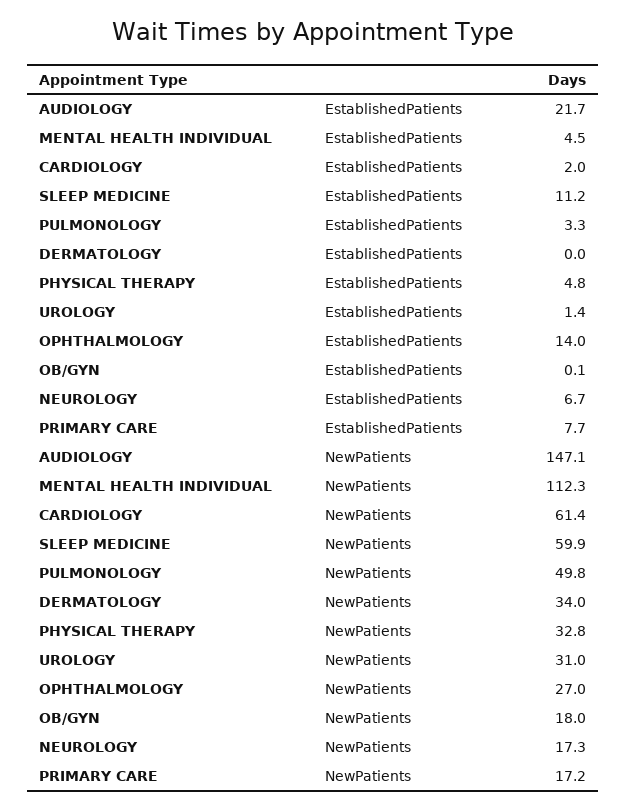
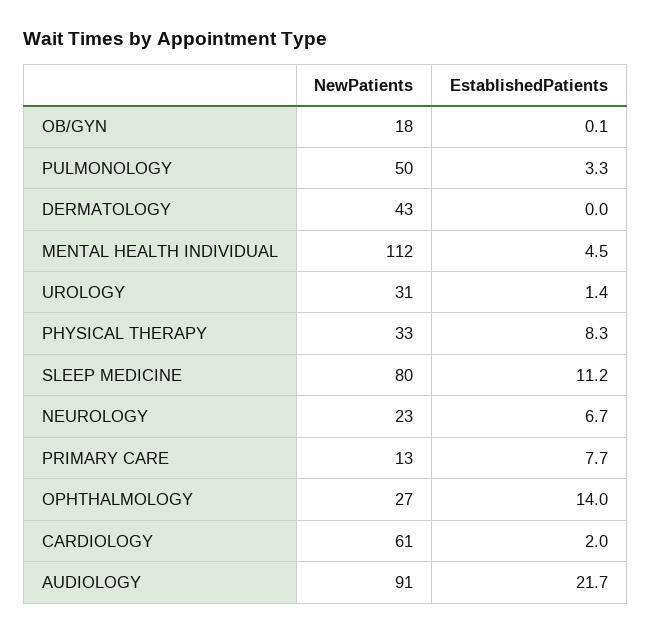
  {
    "AUDIOLOGY": {
      "EstablishedPatients": 21.7,
-     "NewPatients": 147.1
+     "NewPatients": 91
    },
    "MENTAL HEALTH INDIVIDUAL": {
      "EstablishedPatients": 4.5,
      "NewPatients": 112.3
    },
    "CARDIOLOGY": {
      "EstablishedPatients": 2,
      "NewPatients": 61.4
    },
    "SLEEP MEDICINE": {
      "EstablishedPatients": 11.2,
-     "NewPatients": 59.9
+     "NewPatients": 80
    },
    "PULMONOLOGY": {
      "EstablishedPatients": 3.3,
      "NewPatients": 49.8
    },
    "DERMATOLOGY": {
      "EstablishedPatients": 0,
-     "NewPatients": 34
+     "NewPatients": 43
    },
    "PHYSICAL THERAPY": {
-     "EstablishedPatients": 4.8,
+     "EstablishedPatients": 8.3,
      "NewPatients": 32.8
    },
    "UROLOGY": {
      "EstablishedPatients": 1.4,
      "NewPatients": 31
    },
    "OPHTHALMOLOGY": {
      "EstablishedPatients": 14,
      "NewPatients": 27
    },
    "OB/GYN": {
      "EstablishedPatients": 0.1,
      "NewPatients": 18
    },
    "NEUROLOGY": {
      "EstablishedPatients": 6.7,
-     "NewPatients": 17.3
+     "NewPatients": 23
    },
    "PRIMARY CARE": {
      "EstablishedPatients": 7.7,
-     "NewPatients": 17.2
+     "NewPatients": 13
    }
  }

